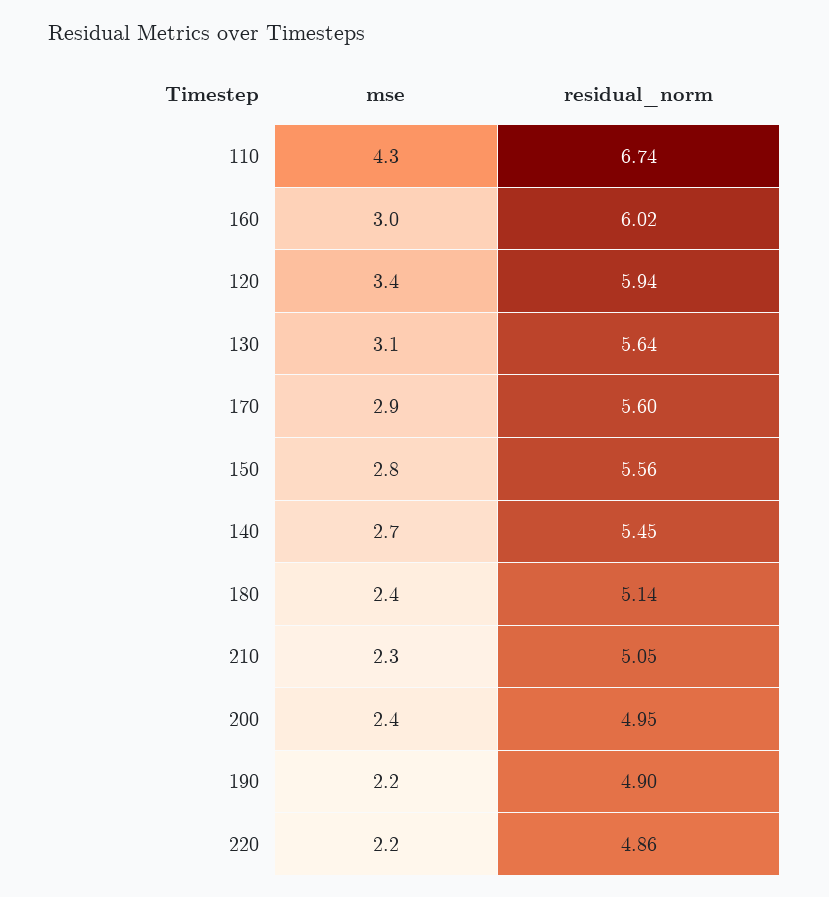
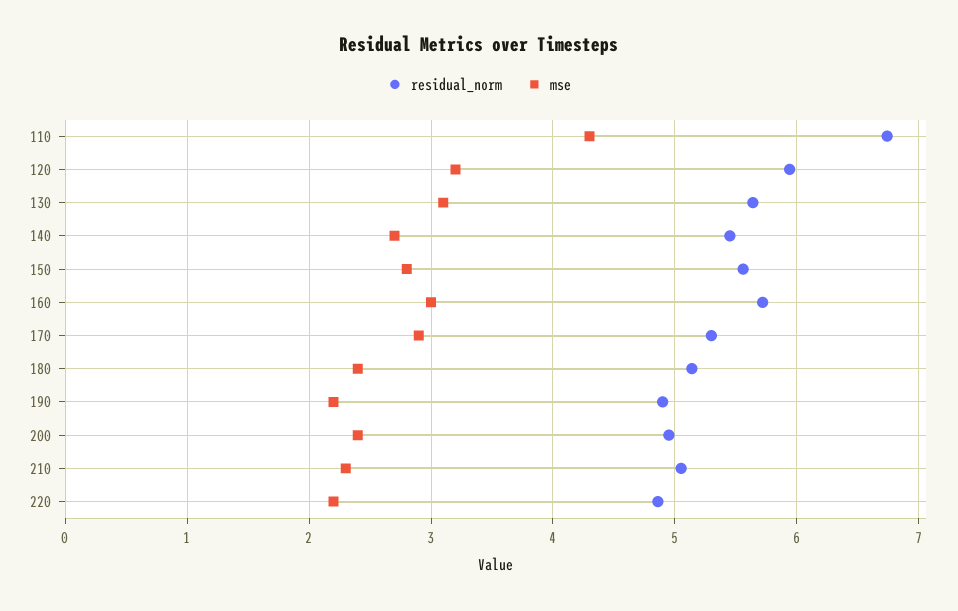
  {
    "mse": {
      "110": 4.3,
      "160": 3,
-     "120": 3.4,
+     "120": 3.2,
      "130": 3.1,
      "170": 2.9,
      "150": 2.8,
      "140": 2.7,
      "180": 2.4,
      "210": 2.3,
      "200": 2.4,
      "190": 2.2,
      "220": 2.2
    },
    "residual_norm": {
      "110": 6.74,
-     "160": 6.02,
+     "160": 5.7,
      "120": 5.94,
      "130": 5.64,
-     "170": 5.6,
+     "170": 5.3,
      "150": 5.56,
      "140": 5.45,
      "180": 5.14,
      "210": 5.05,
      "200": 4.95,
      "190": 4.9,
      "220": 4.86
    }
  }

